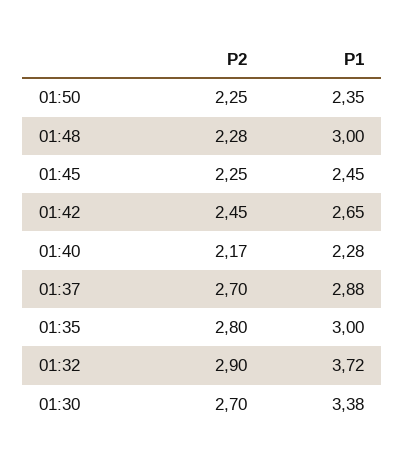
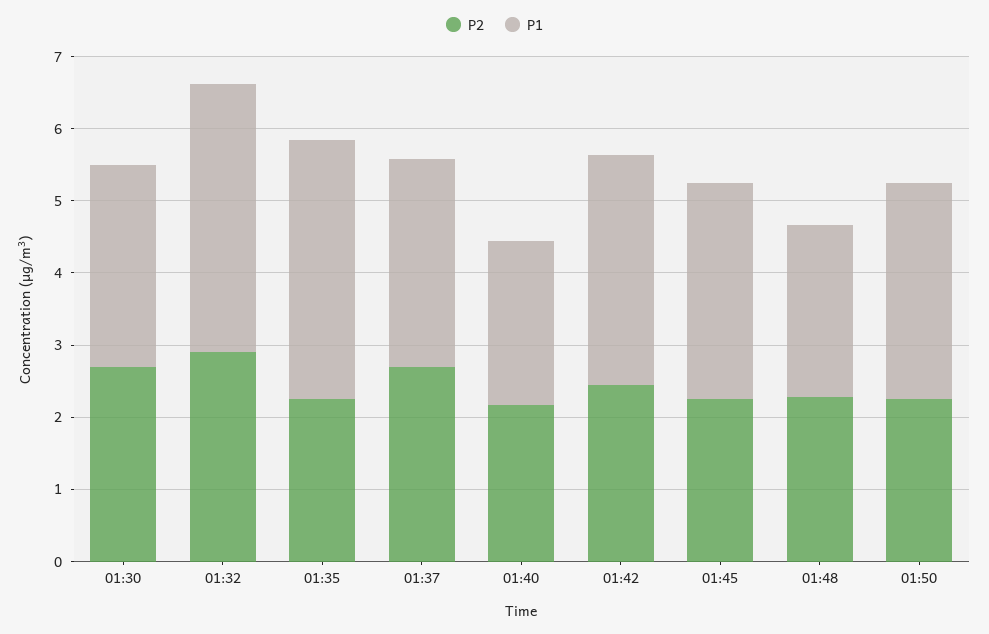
  {
    "P2": {
      "01:50": 2.25,
      "01:48": 2.28,
      "01:45": 2.25,
      "01:42": 2.45,
      "01:40": 2.17,
      "01:37": 2.7,
-     "01:35": 2.8,
+     "01:35": 2.2,
      "01:32": 2.9,
      "01:30": 2.7
    },
    "P1": {
-     "01:50": 2.35,
+     "01:50": 3,
-     "01:48": 3,
+     "01:48": 2.4,
-     "01:45": 2.45,
+     "01:45": 3,
-     "01:42": 2.65,
+     "01:42": 3.2,
      "01:40": 2.28,
      "01:37": 2.88,
-     "01:35": 3,
+     "01:35": 3.6,
      "01:32": 3.72,
-     "01:30": 3.38
+     "01:30": 2.8
    }
  }

